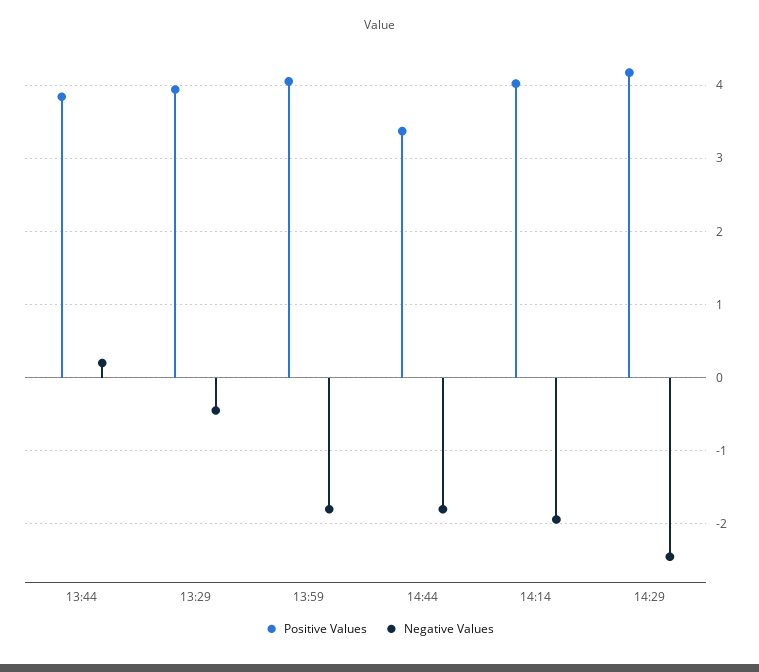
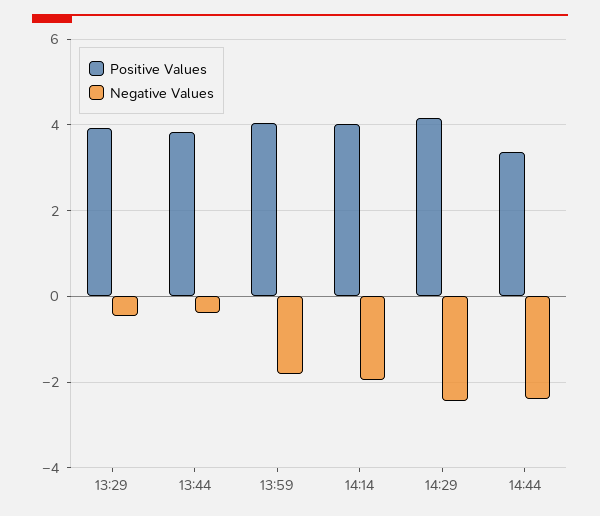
  {
    "Positive Values": {
      "13:44": 3.8,
      "13:29": 3.9,
      "13:59": 4.1,
      "14:44": 3.4,
      "14:14": 4,
      "14:29": 4.2
    },
    "Negative Values": {
-     "13:44": 0.2,
+     "13:44": -0.4,
      "13:29": -0.5,
      "13:59": -1.8,
-     "14:44": -1.8,
+     "14:44": -2.4,
      "14:14": -1.9,
      "14:29": -2.5
    }
  }

